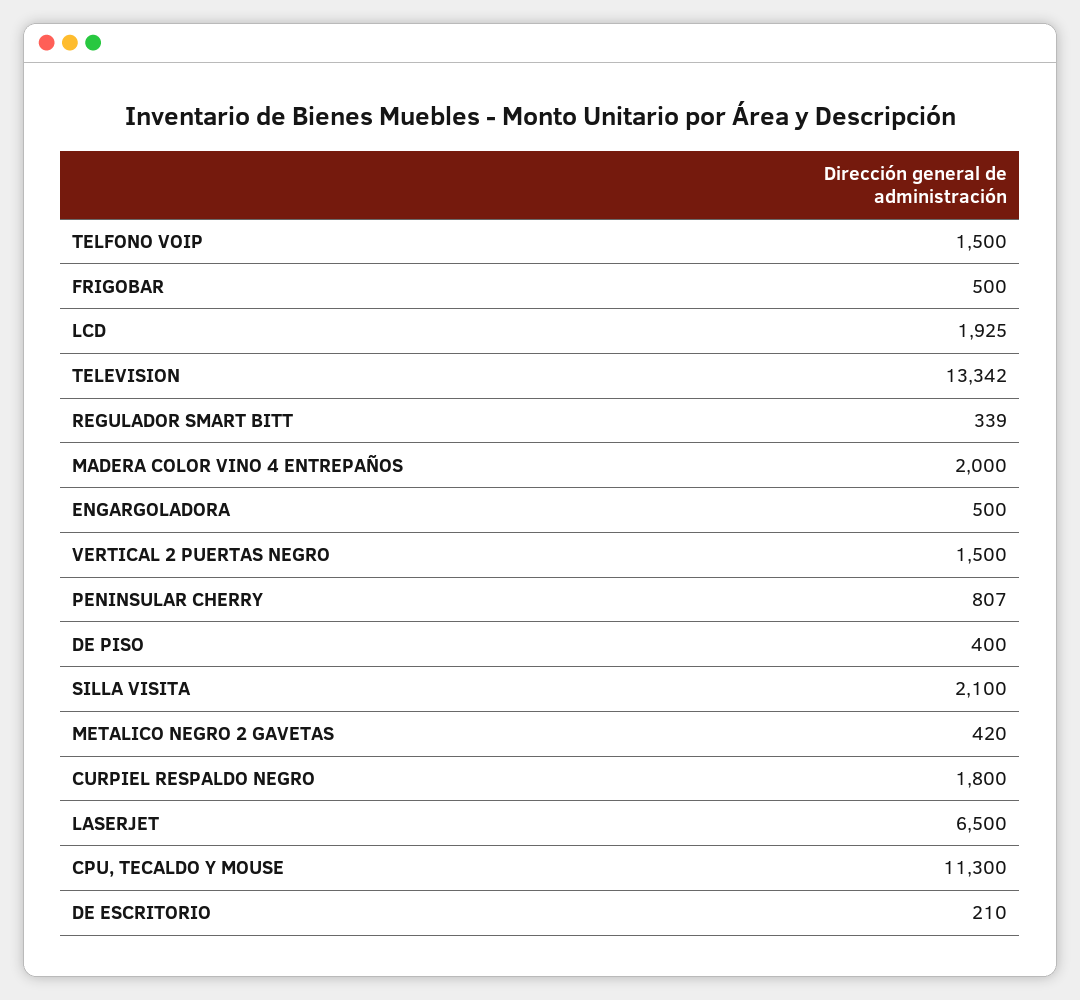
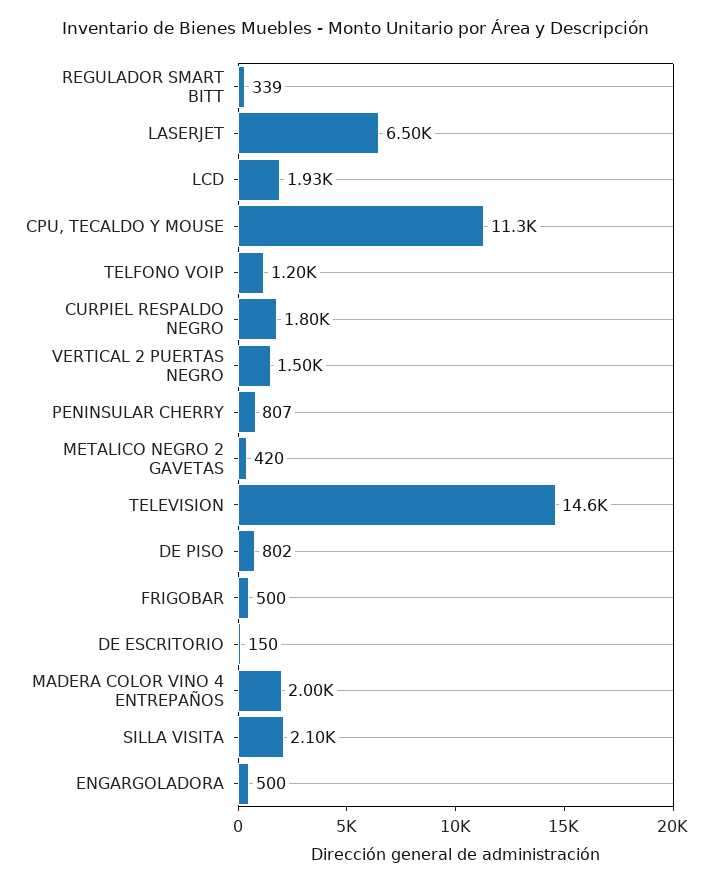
  {
-   "TELFONO VOIP": 1500,
+   "TELFONO VOIP": 1200,
    "FRIGOBAR": 500,
    "LCD": 1925,
-   "TELEVISION": 13342,
+   "TELEVISION": 14600,
    "REGULADOR SMART BITT": 339,
    "MADERA COLOR VINO 4 ENTREPAÑOS": 2000,
    "ENGARGOLADORA": 500,
    "VERTICAL 2 PUERTAS NEGRO": 1500,
    "PENINSULAR CHERRY": 807,
-   "DE PISO": 400,
+   "DE PISO": 802,
    "SILLA VISITA": 2100,
    "METALICO NEGRO 2 GAVETAS": 420,
    "CURPIEL RESPALDO NEGRO": 1800,
    "LASERJET": 6500,
    "CPU, TECALDO Y MOUSE": 11300,
-   "DE ESCRITORIO": 210
+   "DE ESCRITORIO": 150
  }

